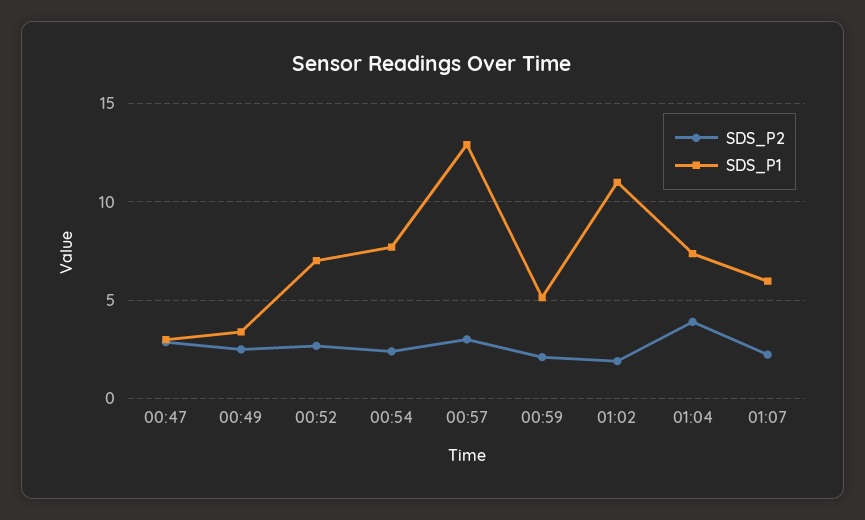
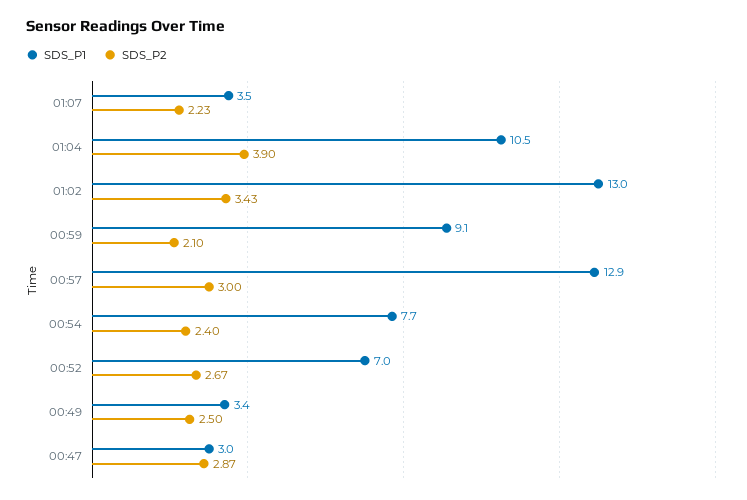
  {
    "SDS_P2": {
      "00:47": 2.87,
      "00:49": 2.5,
      "00:52": 2.67,
      "00:54": 2.4,
      "00:57": 3,
      "00:59": 2.1,
-     "01:02": 2,
+     "01:02": 3.43,
      "01:04": 3.9,
      "01:07": 2.23
    },
    "SDS_P1": {
      "00:47": 3,
      "00:49": 3.4,
      "00:52": 7,
      "00:54": 7.7,
      "00:57": 12.9,
-     "00:59": 5,
+     "00:59": 9.1,
-     "01:02": 11,
+     "01:02": 13,
-     "01:04": 7.5,
+     "01:04": 10.5,
-     "01:07": 6
+     "01:07": 3.5
    }
  }

